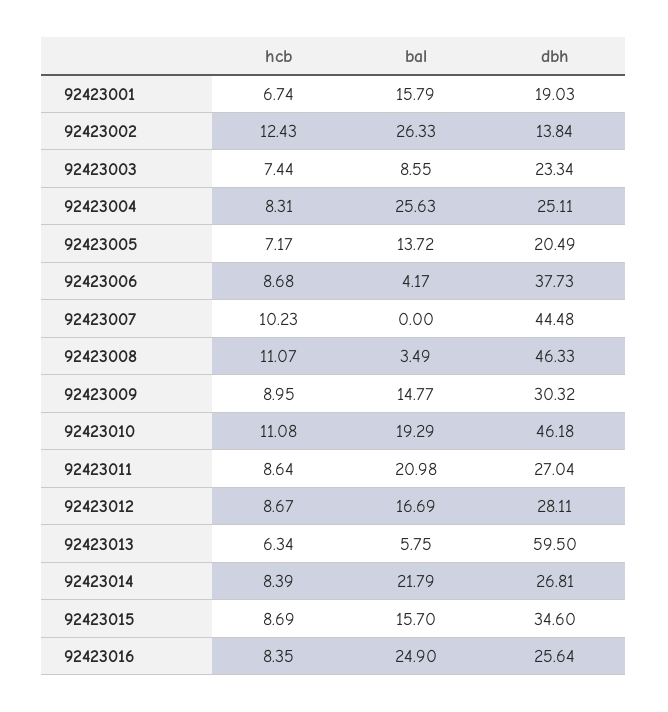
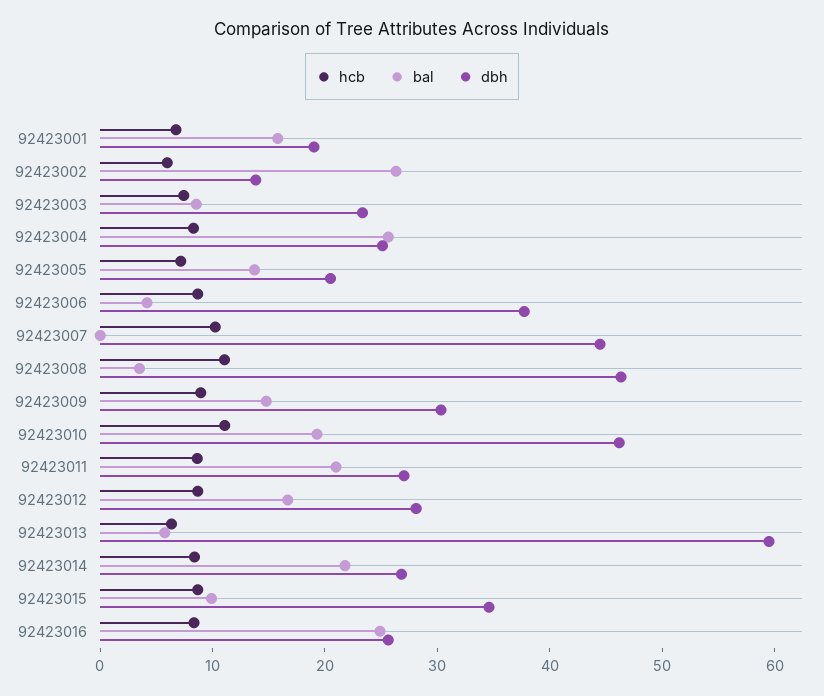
  {
    "hcb": {
      "92423001": 6.74,
-     "92423002": 12.43,
+     "92423002": 6,
      "92423003": 7.44,
      "92423004": 8.31,
      "92423005": 7.17,
      "92423006": 8.68,
      "92423007": 10.23,
      "92423008": 11.07,
      "92423009": 8.95,
      "92423010": 11.08,
      "92423011": 8.64,
      "92423012": 8.67,
      "92423013": 6.34,
      "92423014": 8.39,
      "92423015": 8.69,
      "92423016": 8.35
    },
    "bal": {
      "92423001": 15.79,
      "92423002": 26.33,
      "92423003": 8.55,
      "92423004": 25.63,
      "92423005": 13.72,
      "92423006": 4.17,
      "92423007": 0,
      "92423008": 3.49,
      "92423009": 14.77,
      "92423010": 19.29,
      "92423011": 20.98,
      "92423012": 16.69,
      "92423013": 5.75,
      "92423014": 21.79,
-     "92423015": 15.7,
+     "92423015": 10,
      "92423016": 24.9
    },
    "dbh": {
      "92423001": 19.03,
      "92423002": 13.84,
      "92423003": 23.34,
      "92423004": 25.11,
      "92423005": 20.49,
      "92423006": 37.73,
      "92423007": 44.48,
      "92423008": 46.33,
      "92423009": 30.32,
      "92423010": 46.18,
      "92423011": 27.04,
      "92423012": 28.11,
      "92423013": 59.5,
      "92423014": 26.81,
      "92423015": 34.6,
      "92423016": 25.64
    }
  }

